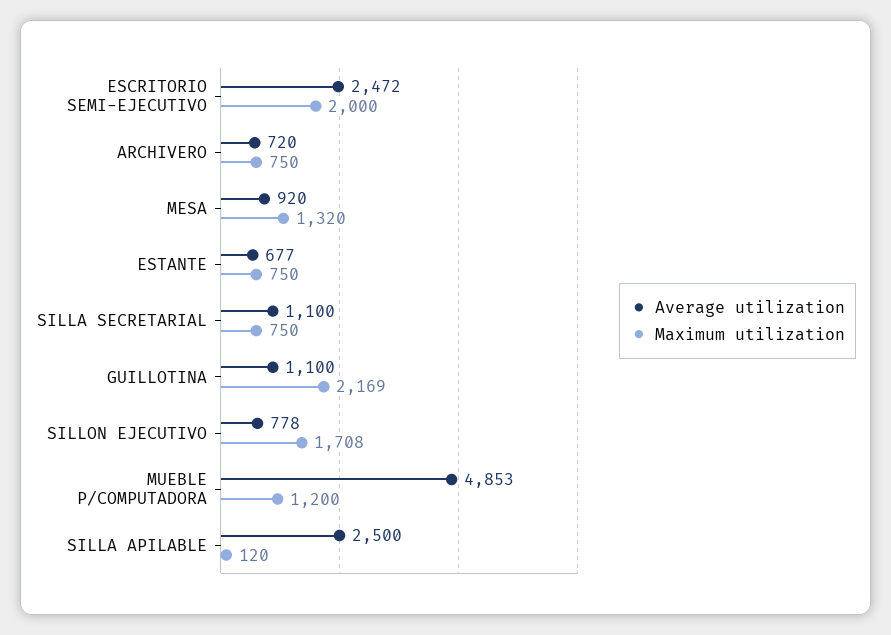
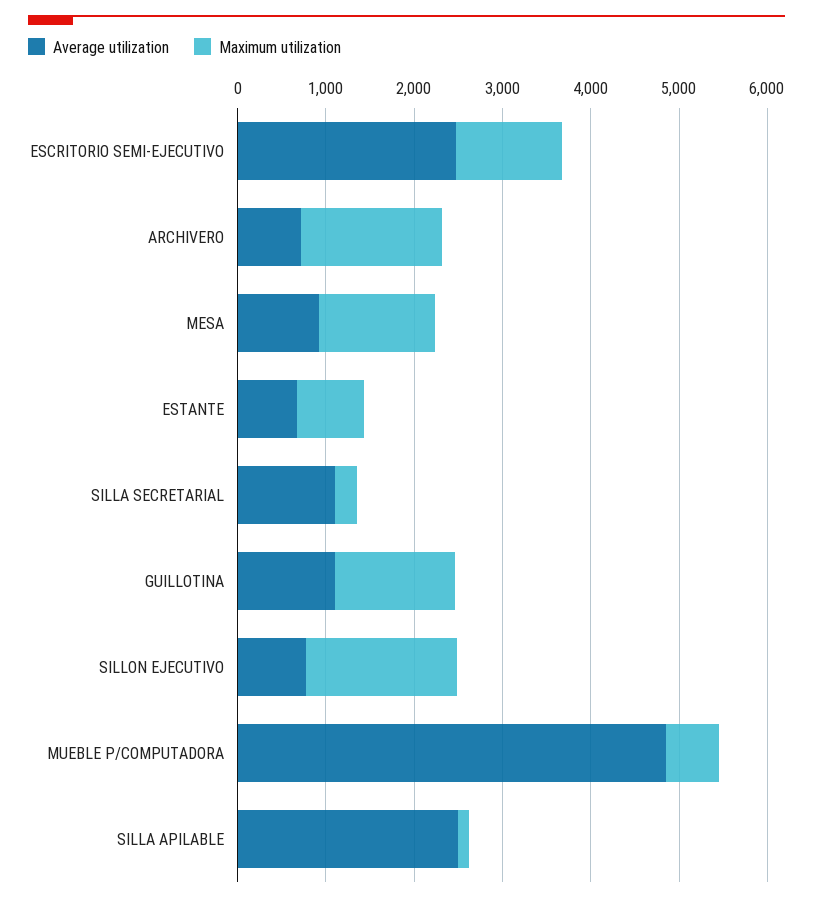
  {
    "Average utilization": {
      "ESCRITORIO SEMI-EJECUTIVO": 2472,
      "ARCHIVERO": 720,
      "MESA": 920,
      "ESTANTE": 677,
      "SILLA SECRETARIAL": 1100,
      "GUILLOTINA": 1100,
      "SILLON EJECUTIVO": 778,
      "MUEBLE P/COMPUTADORA": 4853,
      "SILLA APILABLE": 2500
    },
    "Maximum utilization": {
-     "ESCRITORIO SEMI-EJECUTIVO": 2000,
+     "ESCRITORIO SEMI-EJECUTIVO": 1200,
-     "ARCHIVERO": 750,
+     "ARCHIVERO": 1600,
      "MESA": 1320,
      "ESTANTE": 750,
-     "SILLA SECRETARIAL": 750,
+     "SILLA SECRETARIAL": 200,
-     "GUILLOTINA": 2169,
+     "GUILLOTINA": 1400,
      "SILLON EJECUTIVO": 1708,
-     "MUEBLE P/COMPUTADORA": 1200,
+     "MUEBLE P/COMPUTADORA": 600,
      "SILLA APILABLE": 120
    }
  }

